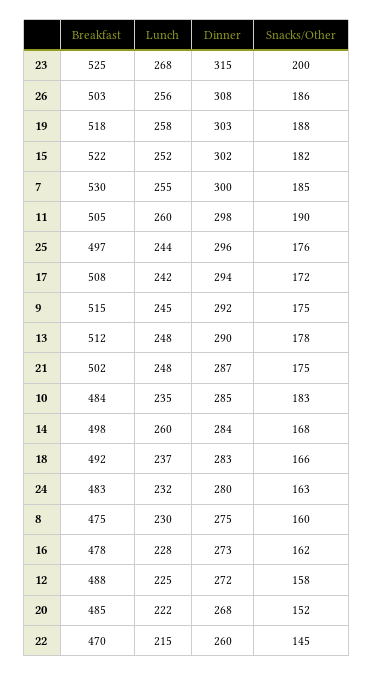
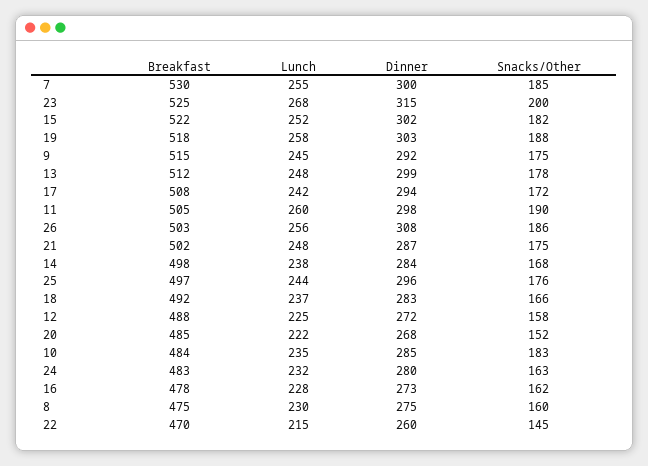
  {
    "Breakfast": {
      "23": 525,
      "26": 503,
      "19": 518,
      "15": 522,
      "7": 530,
      "11": 505,
      "25": 497,
      "17": 508,
      "9": 515,
      "13": 512,
      "21": 502,
      "10": 484,
      "14": 498,
      "18": 492,
      "24": 483,
      "8": 475,
      "16": 478,
      "12": 488,
      "20": 485,
      "22": 470
    },
    "Lunch": {
      "23": 268,
      "26": 256,
      "19": 258,
      "15": 252,
      "7": 255,
      "11": 260,
      "25": 244,
      "17": 242,
      "9": 245,
      "13": 248,
      "21": 248,
      "10": 235,
-     "14": 260,
+     "14": 238,
      "18": 237,
      "24": 232,
      "8": 230,
      "16": 228,
      "12": 225,
      "20": 222,
      "22": 215
    },
    "Dinner": {
      "23": 315,
      "26": 308,
      "19": 303,
      "15": 302,
      "7": 300,
      "11": 298,
      "25": 296,
      "17": 294,
      "9": 292,
-     "13": 290,
+     "13": 299,
      "21": 287,
      "10": 285,
      "14": 284,
      "18": 283,
      "24": 280,
      "8": 275,
      "16": 273,
      "12": 272,
      "20": 268,
      "22": 260
    },
    "Snacks/Other": {
      "23": 200,
      "26": 186,
      "19": 188,
      "15": 182,
      "7": 185,
      "11": 190,
      "25": 176,
      "17": 172,
      "9": 175,
      "13": 178,
      "21": 175,
      "10": 183,
      "14": 168,
      "18": 166,
      "24": 163,
      "8": 160,
      "16": 162,
      "12": 158,
      "20": 152,
      "22": 145
    }
  }

